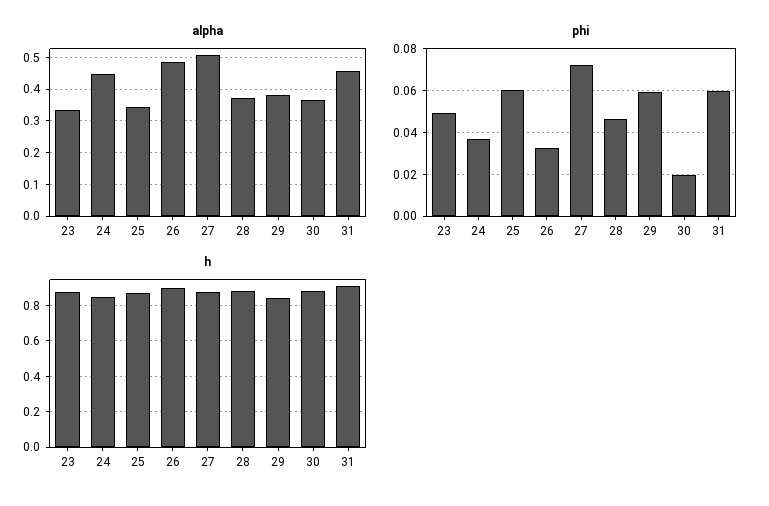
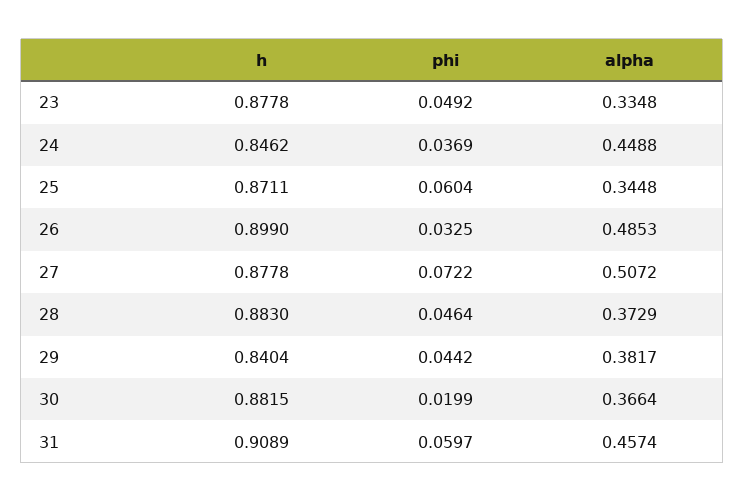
  {
    "alpha": {
      "23": 0.3348,
      "24": 0.4488,
      "25": 0.3448,
      "26": 0.4853,
      "27": 0.5072,
      "28": 0.3729,
      "29": 0.3817,
      "30": 0.3664,
      "31": 0.4574
    },
    "phi": {
      "23": 0.0492,
      "24": 0.0369,
      "25": 0.0604,
      "26": 0.0325,
      "27": 0.0722,
      "28": 0.0464,
-     "29": 0.06,
+     "29": 0.0442,
      "30": 0.0199,
      "31": 0.0597
    },
    "h": {
      "23": 0.8778,
      "24": 0.8462,
      "25": 0.8711,
      "26": 0.899,
      "27": 0.8778,
      "28": 0.883,
      "29": 0.8404,
      "30": 0.8815,
      "31": 0.9089
    }
  }

